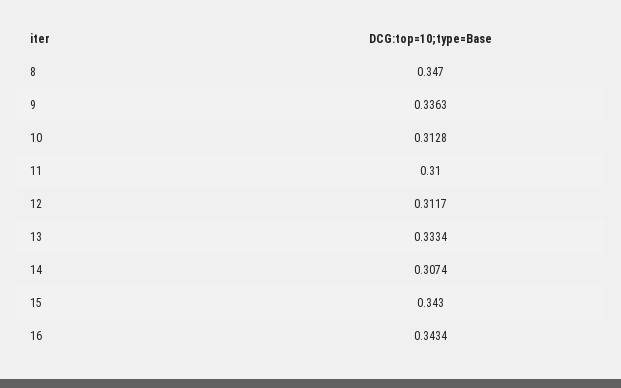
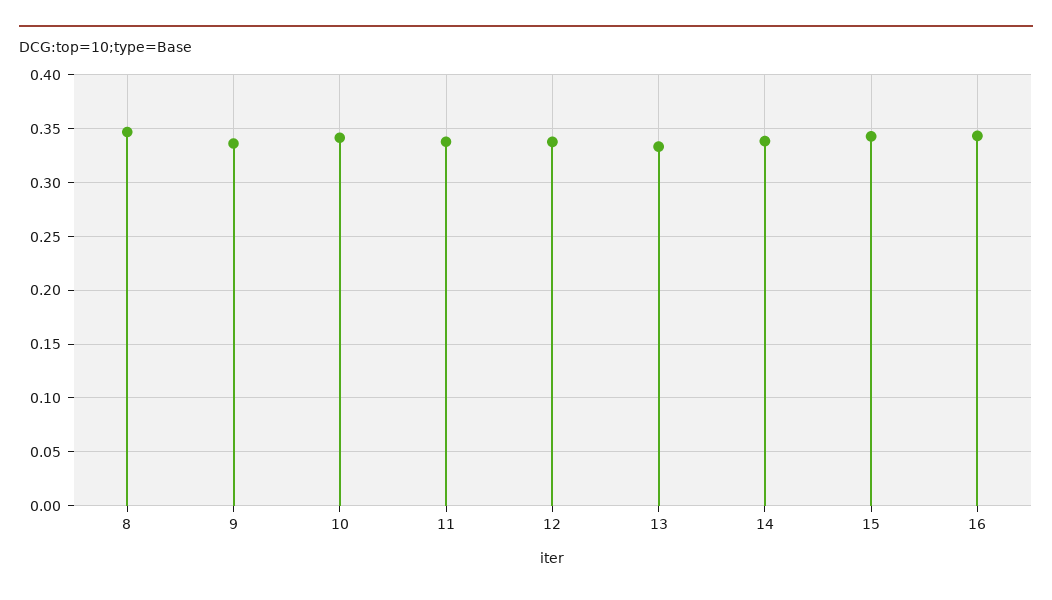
  {
    "8": 0.347,
    "9": 0.3363,
-   "10": 0.3128,
+   "10": 0.34,
-   "11": 0.31,
+   "11": 0.34,
-   "12": 0.3117,
+   "12": 0.34,
    "13": 0.3334,
-   "14": 0.3074,
+   "14": 0.34,
    "15": 0.343,
    "16": 0.3434
  }

